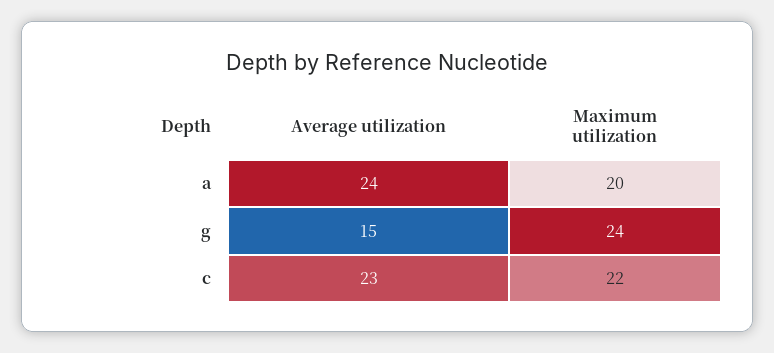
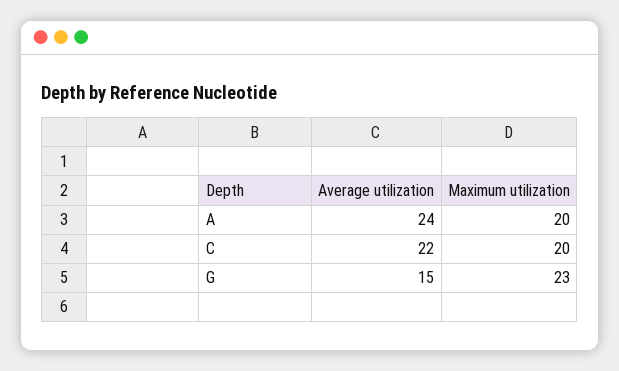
  {
    "Average utilization": {
      "a": 24,
      "g": 15,
-     "c": 23
+     "c": 22
    },
    "Maximum utilization": {
      "a": 20,
-     "g": 24,
+     "g": 23,
-     "c": 22
+     "c": 20
    }
  }

